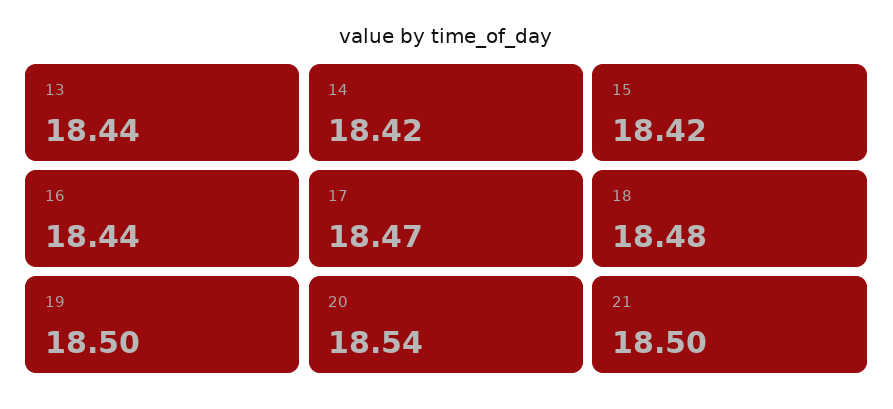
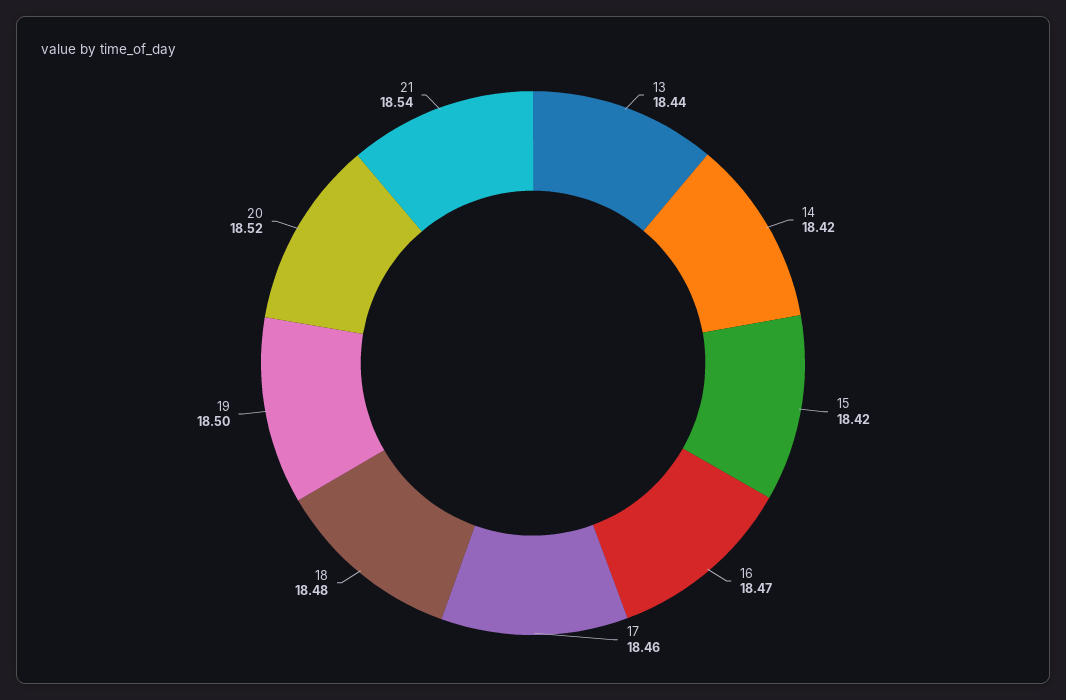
  {
    "13": 18.44,
    "14": 18.42,
    "15": 18.42,
-   "16": 18.44,
+   "16": 18.47,
-   "17": 18.47,
+   "17": 18.46,
    "18": 18.48,
    "19": 18.5,
-   "20": 18.54,
+   "20": 18.52,
-   "21": 18.5
+   "21": 18.54
  }

